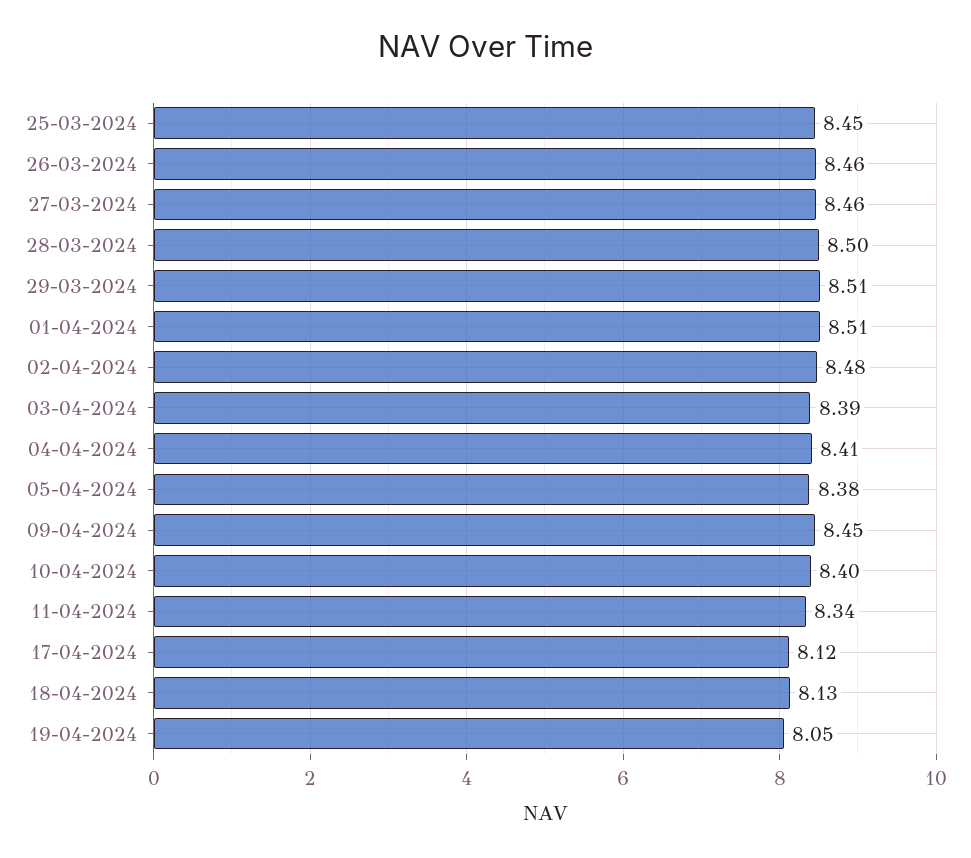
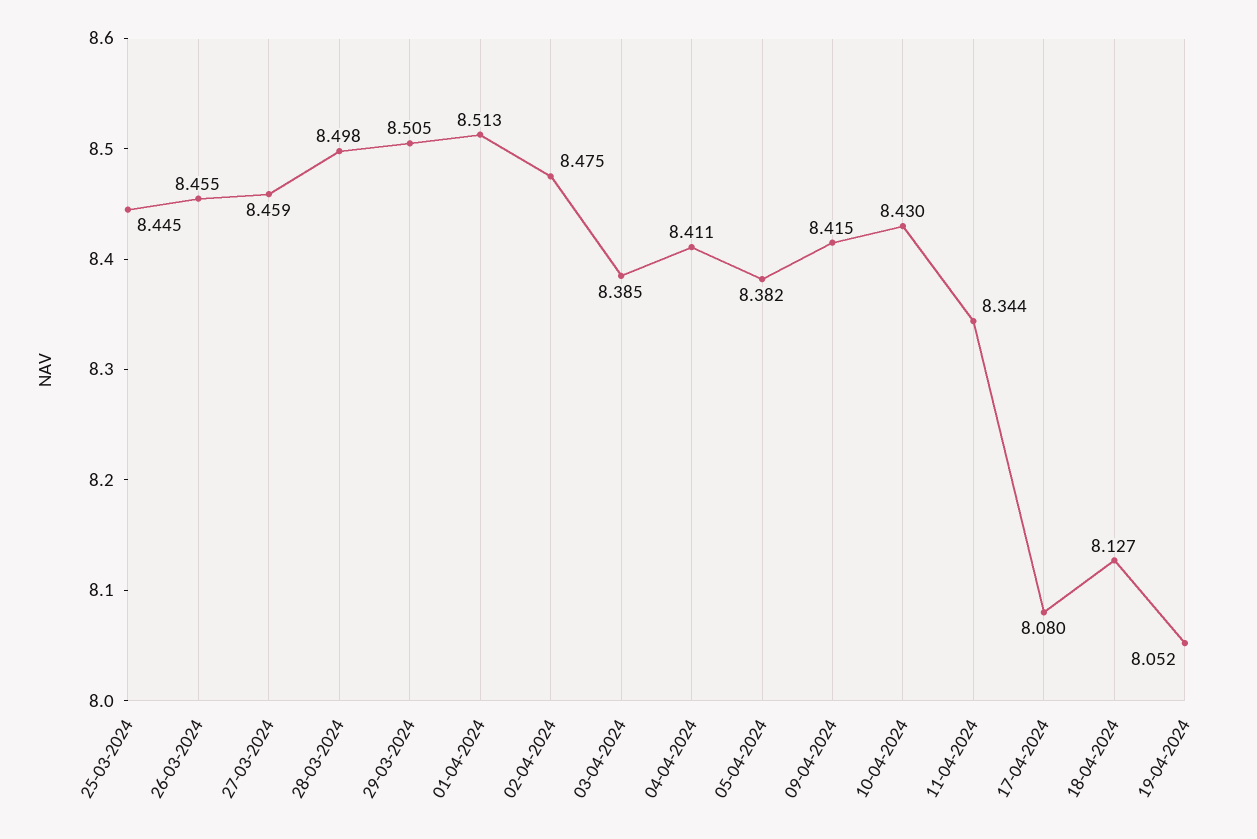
  {
    "25-03-2024": 8.445,
    "26-03-2024": 8.455,
    "27-03-2024": 8.459,
    "28-03-2024": 8.498,
    "29-03-2024": 8.505,
    "01-04-2024": 8.513,
    "02-04-2024": 8.475,
    "03-04-2024": 8.385,
    "04-04-2024": 8.411,
    "05-04-2024": 8.382,
-   "09-04-2024": 8.45,
+   "09-04-2024": 8.415,
-   "10-04-2024": 8.4,
+   "10-04-2024": 8.43,
    "11-04-2024": 8.344,
-   "17-04-2024": 8.12,
+   "17-04-2024": 8.08,
    "18-04-2024": 8.127,
    "19-04-2024": 8.052
  }

